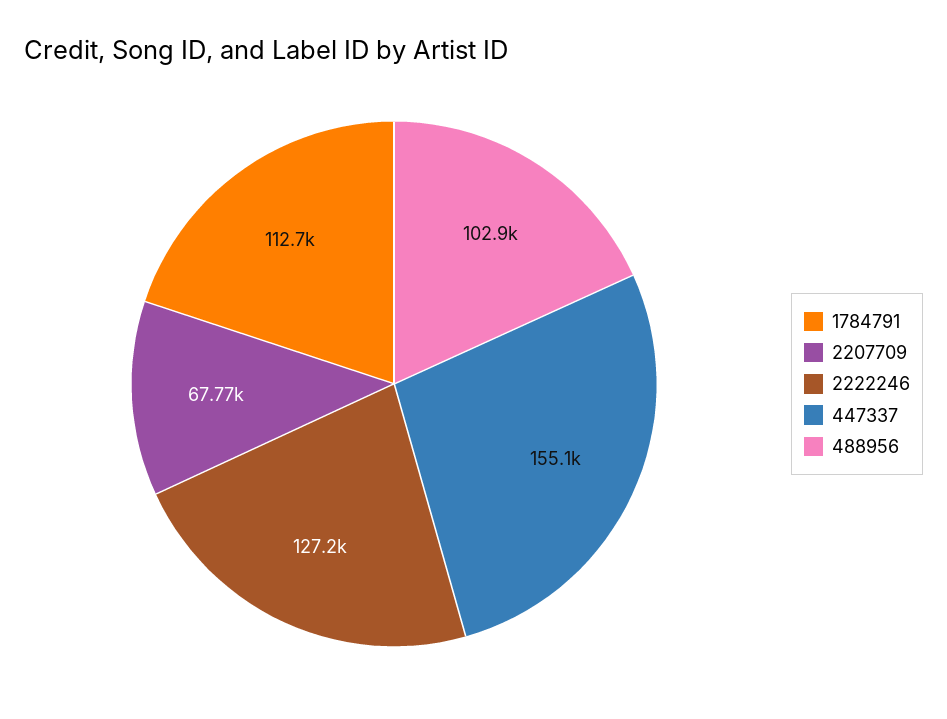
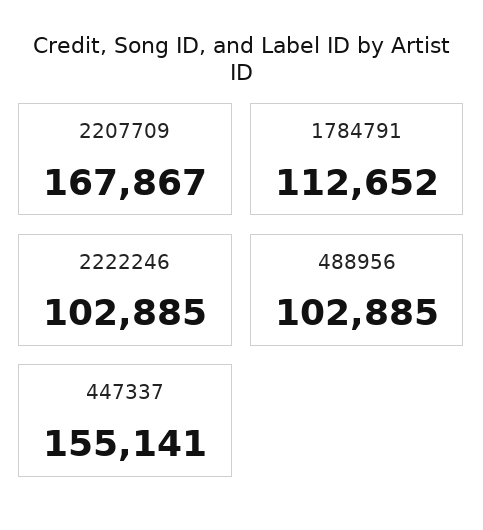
  {
    "1784791": 112652,
-   "2207709": 67770,
+   "2207709": 167867,
-   "2222246": 127200,
+   "2222246": 102885,
    "447337": 155141,
    "488956": 102885
  }

